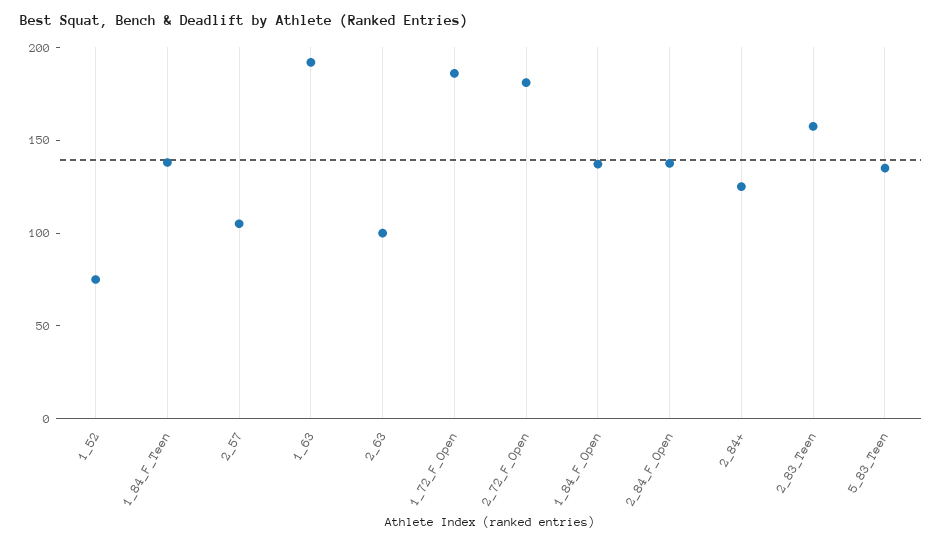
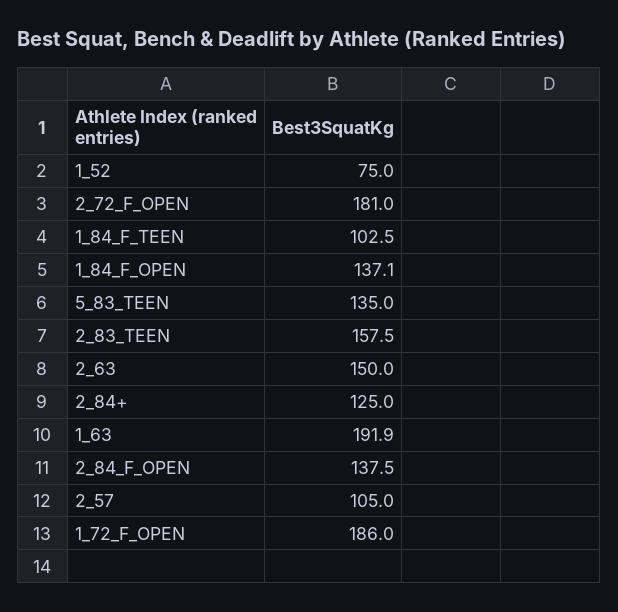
  {
    "1_52": 75,
-   "1_84_F_Teen": 140,
+   "1_84_F_Teen": 102.5,
    "2_57": 105,
    "1_63": 191.9,
-   "2_63": 100,
+   "2_63": 150,
    "1_72_F_Open": 186,
    "2_72_F_Open": 181,
    "1_84_F_Open": 137.1,
    "2_84_F_Open": 137.5,
    "2_84+": 125,
    "2_83_Teen": 157.5,
    "5_83_Teen": 135
  }

